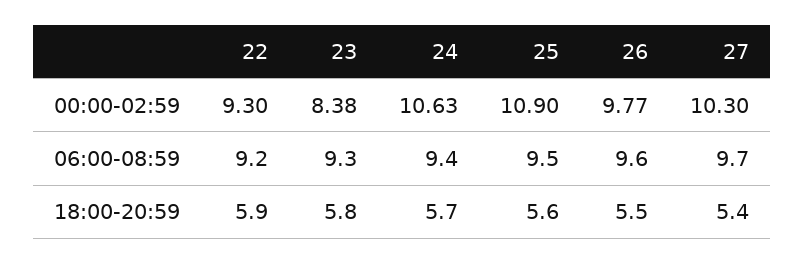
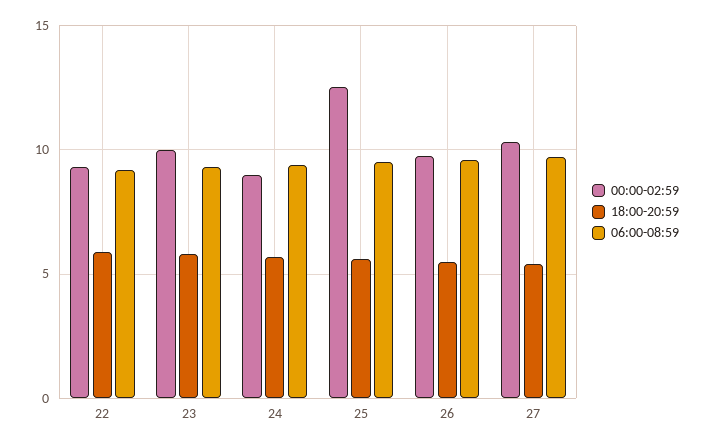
  {
    "00:00-02:59": {
      "22": 9.3,
-     "23": 8.38,
+     "23": 10,
-     "24": 10.63,
+     "24": 9,
-     "25": 10.9,
+     "25": 12.5,
      "26": 9.77,
      "27": 10.3
    },
    "06:00-08:59": {
      "22": 9.2,
      "23": 9.3,
      "24": 9.4,
      "25": 9.5,
      "26": 9.6,
      "27": 9.7
    },
    "18:00-20:59": {
      "22": 5.9,
      "23": 5.8,
      "24": 5.7,
      "25": 5.6,
      "26": 5.5,
      "27": 5.4
    }
  }

